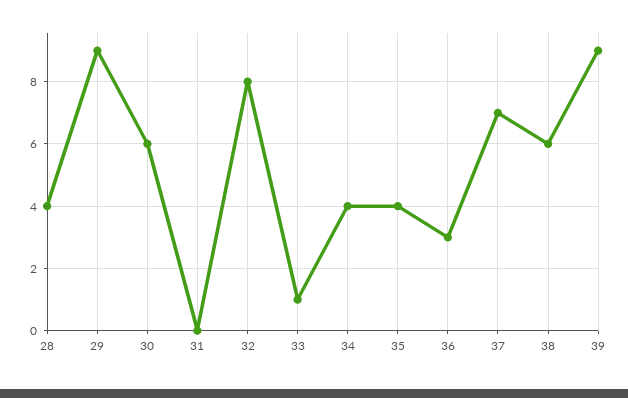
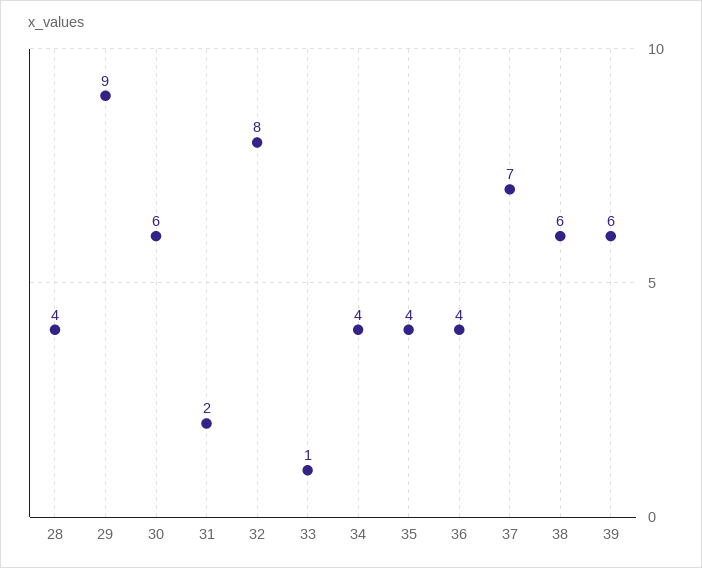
  {
    "28": 4,
    "29": 9,
    "30": 6,
-   "31": 0,
+   "31": 2,
    "32": 8,
    "33": 1,
    "34": 4,
    "35": 4,
-   "36": 3,
+   "36": 4,
    "37": 7,
    "38": 6,
-   "39": 9
+   "39": 6
  }

